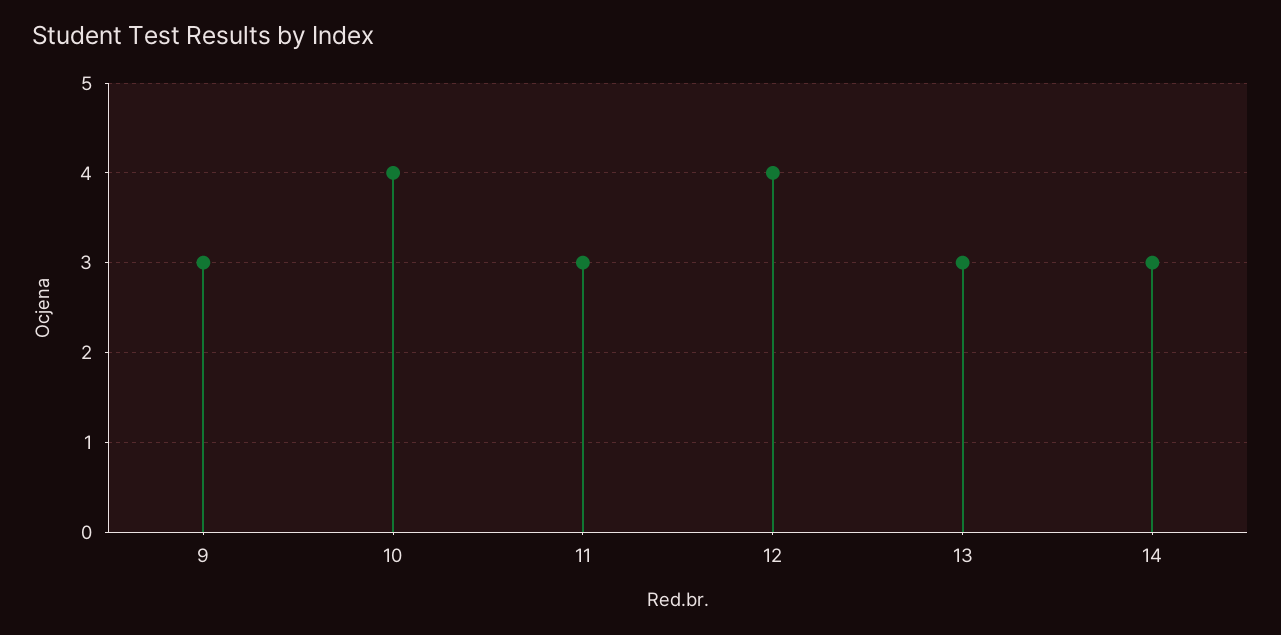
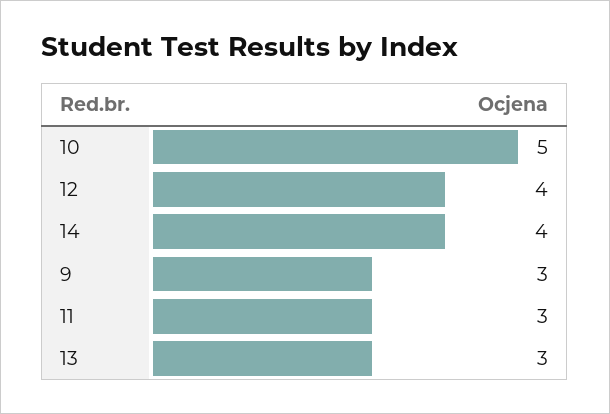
  {
    "9": 3,
-   "10": 4,
+   "10": 5,
    "11": 3,
    "12": 4,
    "13": 3,
-   "14": 3
+   "14": 4
  }

